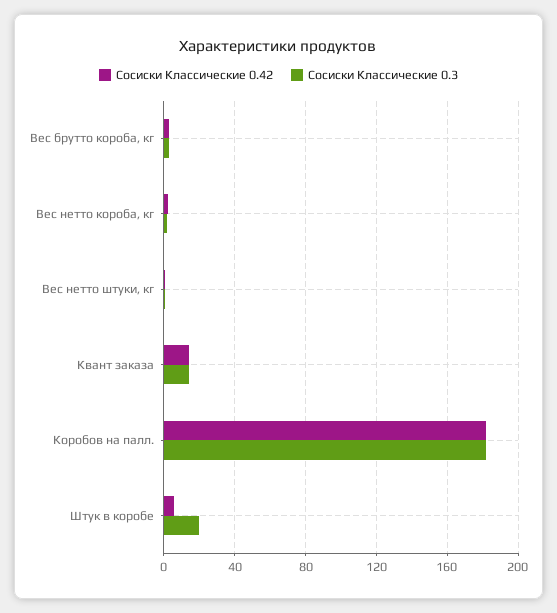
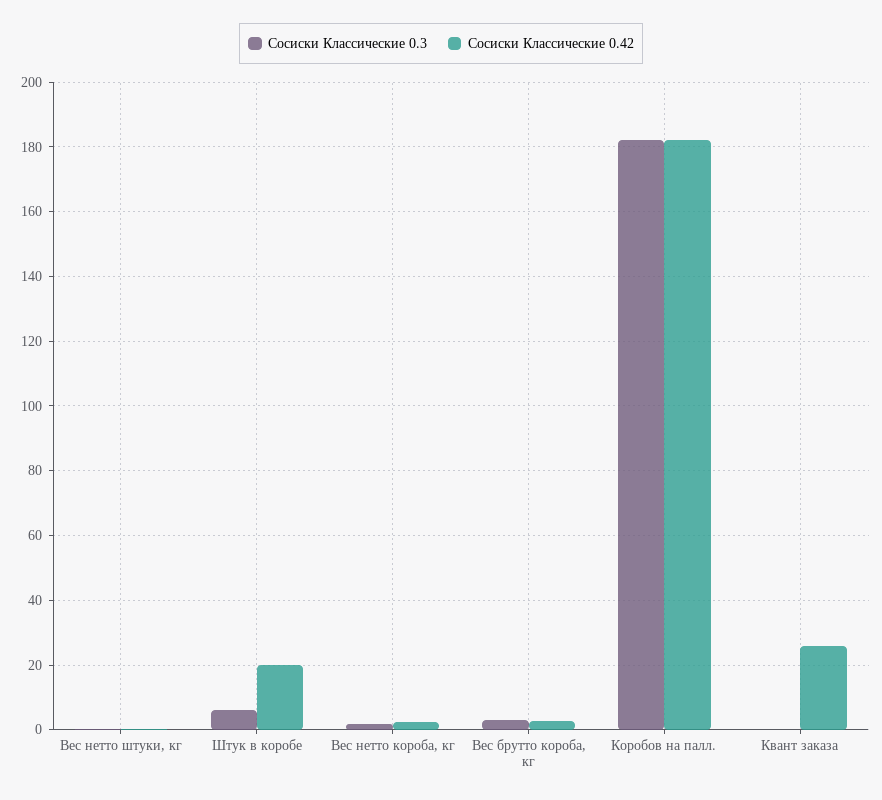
  {
    "Сосиски Классические 0.42": {
      "Вес брутто короба, кг": 2,
      "Вес нетто короба, кг": 2,
      "Вес нетто штуки, кг": 0,
-     "Квант заказа": 15,
+     "Квант заказа": 26,
      "Коробов на палл.": 182,
-     "Штук в коробе": 5
+     "Штук в коробе": 20
    },
    "Сосиски Классические 0.3": {
      "Вес брутто короба, кг": 4,
      "Вес нетто короба, кг": 2,
      "Вес нетто штуки, кг": 0,
-     "Квант заказа": 15,
+     "Квант заказа": 0,
      "Коробов на палл.": 182,
-     "Штук в коробе": 20
+     "Штук в коробе": 6
    }
  }

